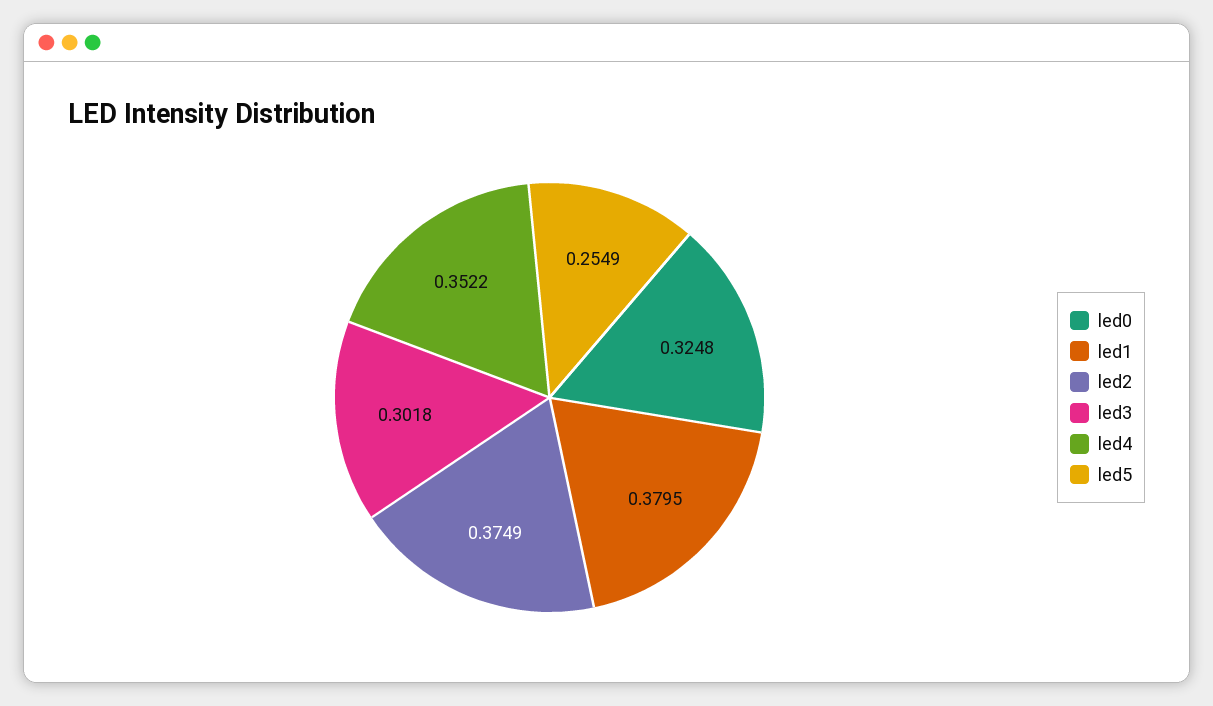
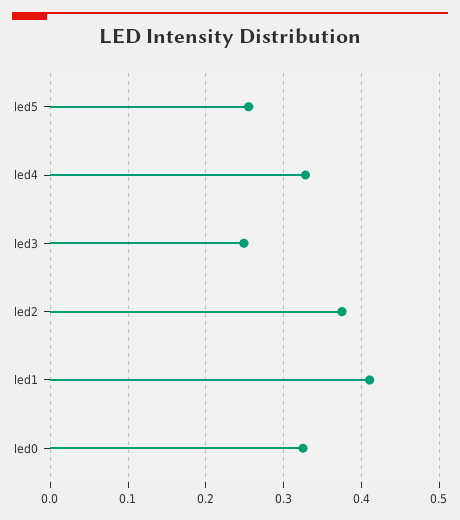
  {
    "led0": 0.3248,
-   "led1": 0.3795,
+   "led1": 0.41,
    "led2": 0.3749,
-   "led3": 0.3018,
+   "led3": 0.25,
-   "led4": 0.3522,
+   "led4": 0.33,
    "led5": 0.2549
  }

